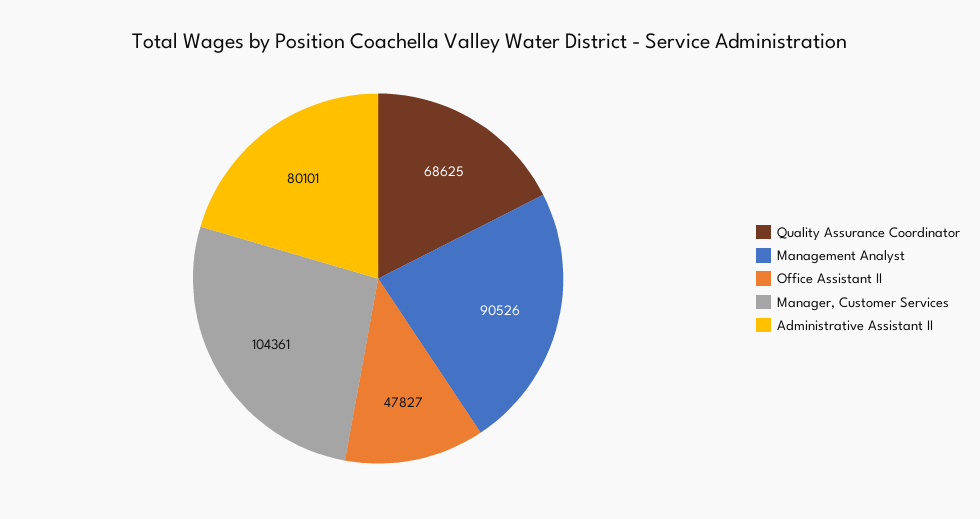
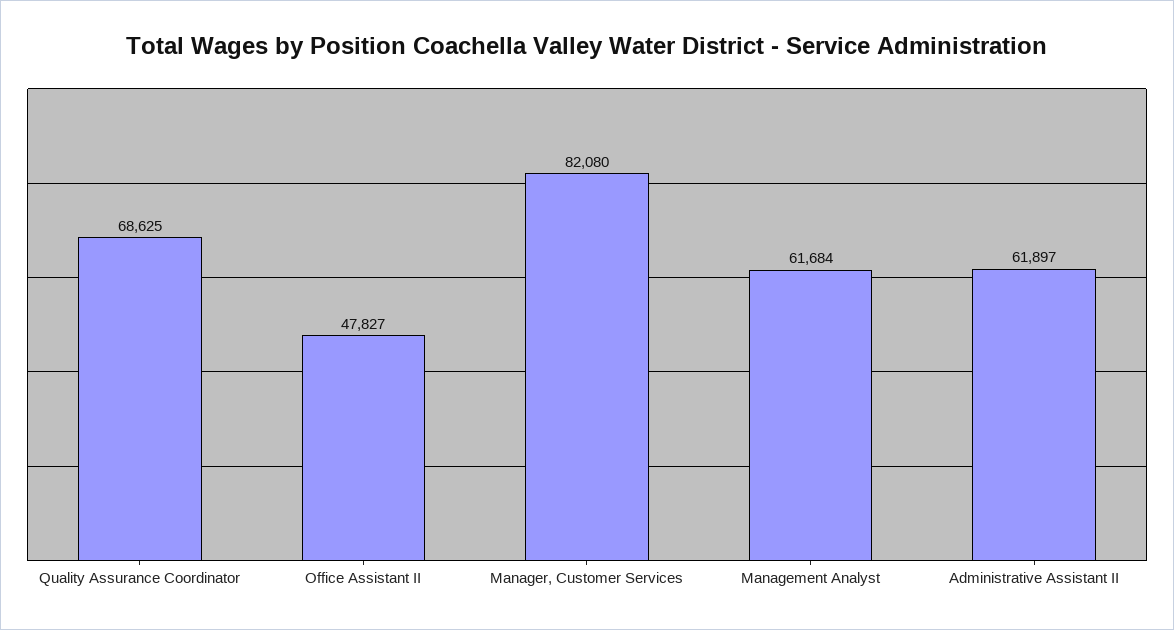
  {
    "Quality Assurance Coordinator": 68625,
-   "Management Analyst": 90526,
+   "Management Analyst": 61684,
    "Office Assistant II": 47827,
-   "Manager, Customer Services": 104361,
+   "Manager, Customer Services": 82080,
-   "Administrative Assistant II": 80101
+   "Administrative Assistant II": 61897
  }

